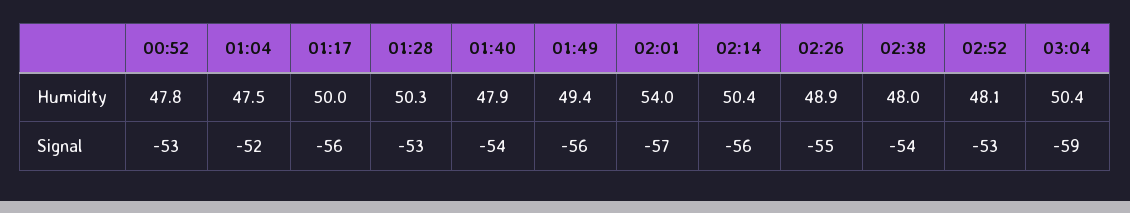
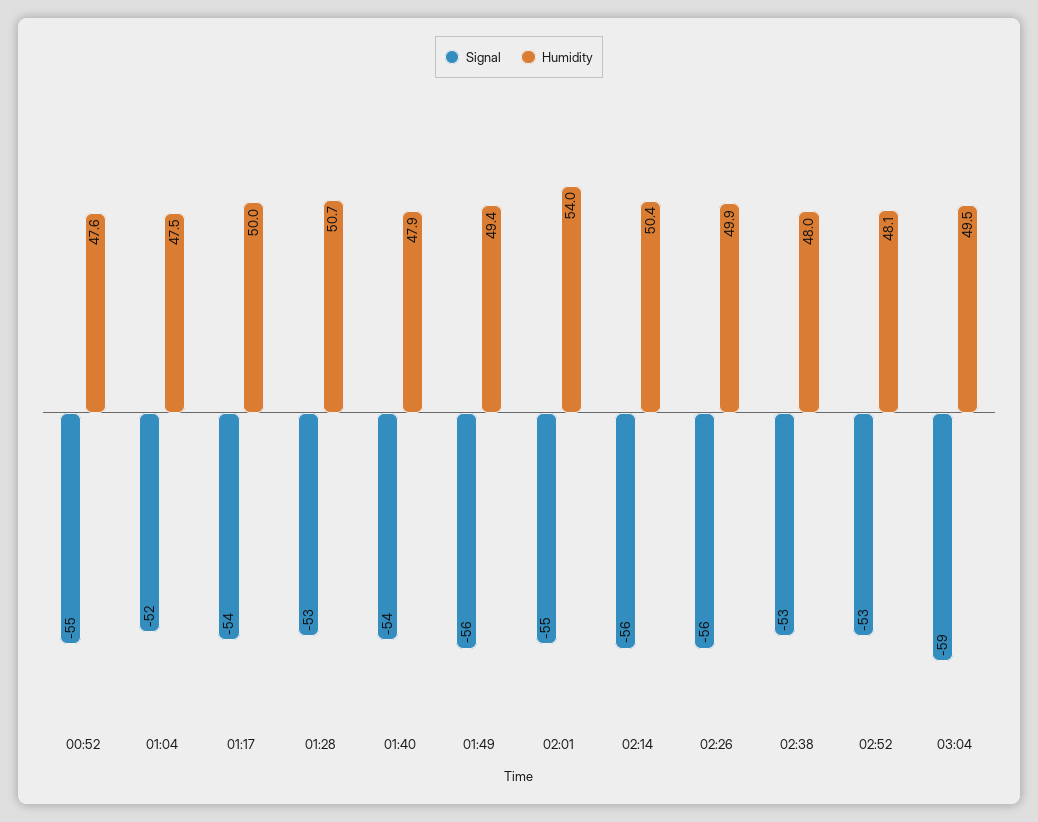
  {
    "Humidity": {
-     "00:52": 47.8,
+     "00:52": 47.6,
      "01:04": 47.5,
      "01:17": 50,
-     "01:28": 50.3,
+     "01:28": 50.7,
      "01:40": 47.9,
      "01:49": 49.4,
      "02:01": 54,
      "02:14": 50.4,
-     "02:26": 48.9,
+     "02:26": 49.9,
      "02:38": 48,
      "02:52": 48.1,
-     "03:04": 50.4
+     "03:04": 49.5
    },
    "Signal": {
-     "00:52": -53,
+     "00:52": -55,
      "01:04": -52,
-     "01:17": -56,
+     "01:17": -54,
      "01:28": -53,
      "01:40": -54,
      "01:49": -56,
-     "02:01": -57,
+     "02:01": -55,
      "02:14": -56,
-     "02:26": -55,
+     "02:26": -56,
-     "02:38": -54,
+     "02:38": -53,
      "02:52": -53,
      "03:04": -59
    }
  }

